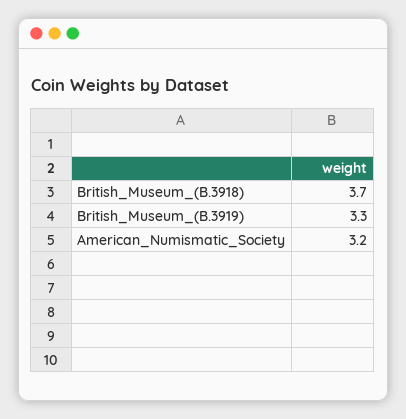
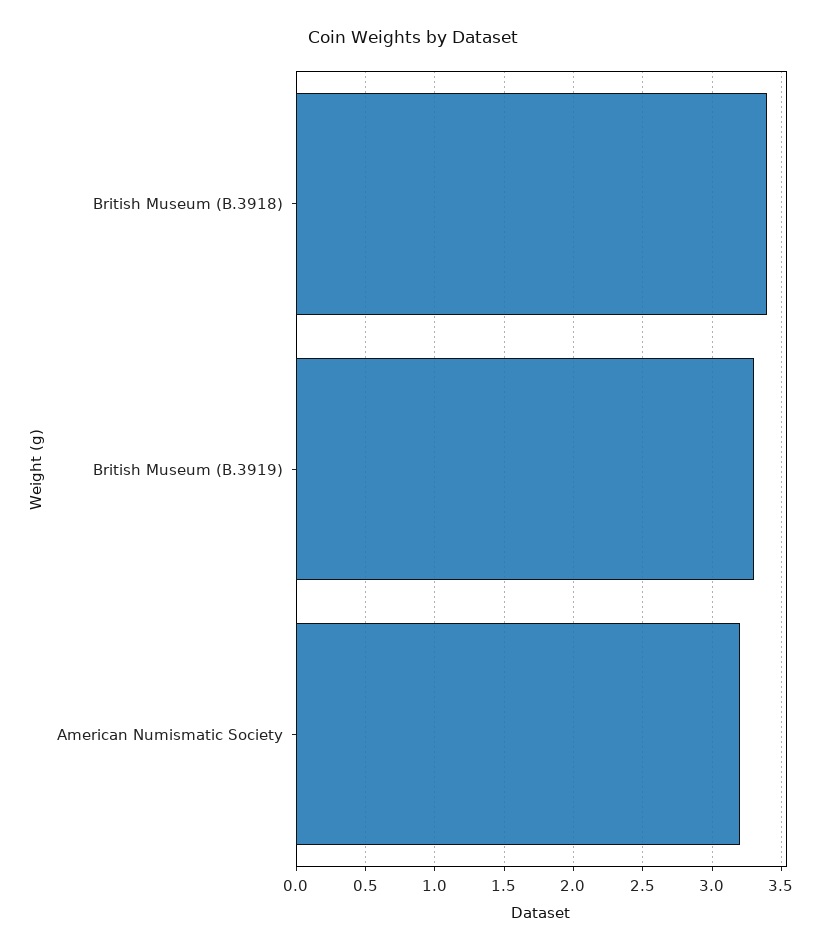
  {
-   "British_Museum_(B.3918)": 3.7,
+   "British_Museum_(B.3918)": 3.4,
    "British_Museum_(B.3919)": 3.3,
    "American_Numismatic_Society": 3.2
  }

